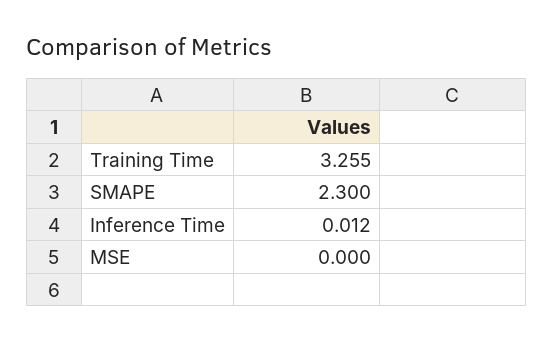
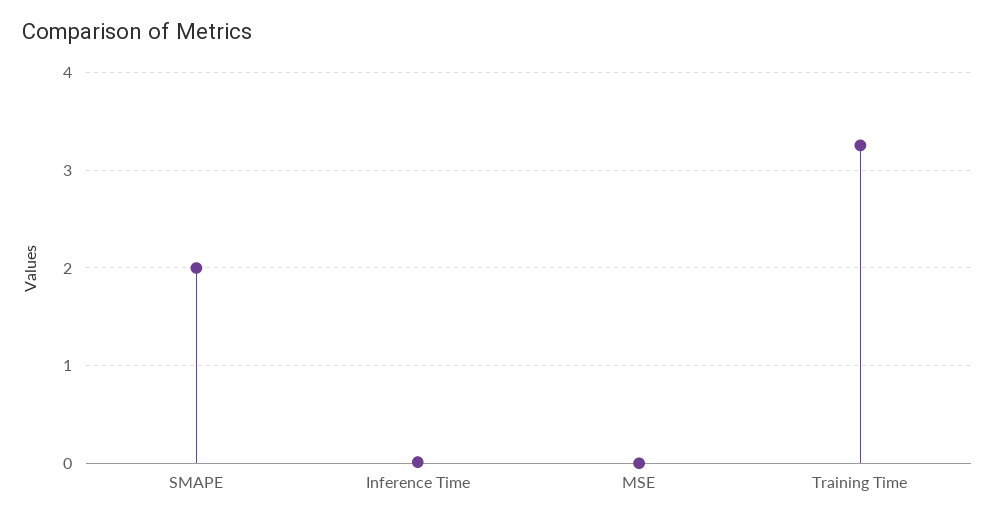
  {
    "Training Time": 3.255,
-   "SMAPE": 2.3,
+   "SMAPE": 2,
    "Inference Time": 0.012,
    "MSE": 0
  }

